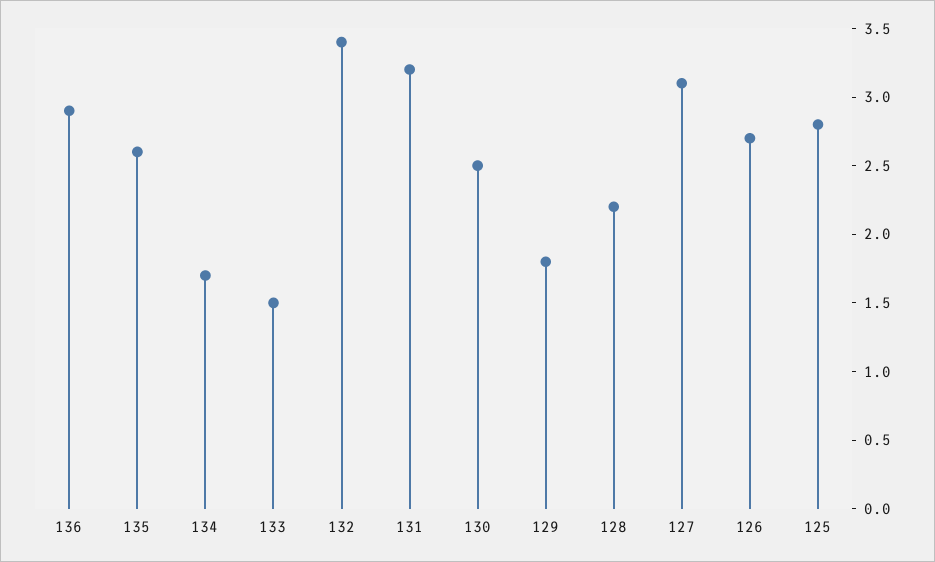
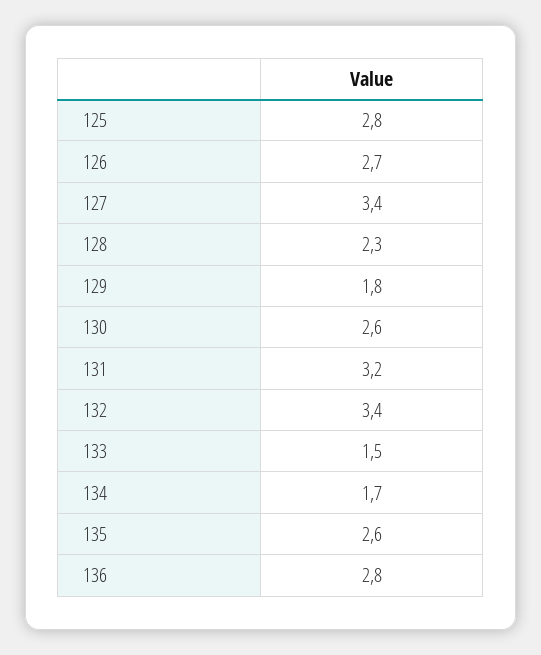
  {
-   "136": 2.9,
+   "136": 2.8,
    "135": 2.6,
    "134": 1.7,
    "133": 1.5,
    "132": 3.4,
    "131": 3.2,
-   "130": 2.5,
+   "130": 2.6,
    "129": 1.8,
-   "128": 2.2,
+   "128": 2.3,
-   "127": 3.1,
+   "127": 3.4,
    "126": 2.7,
    "125": 2.8
  }

